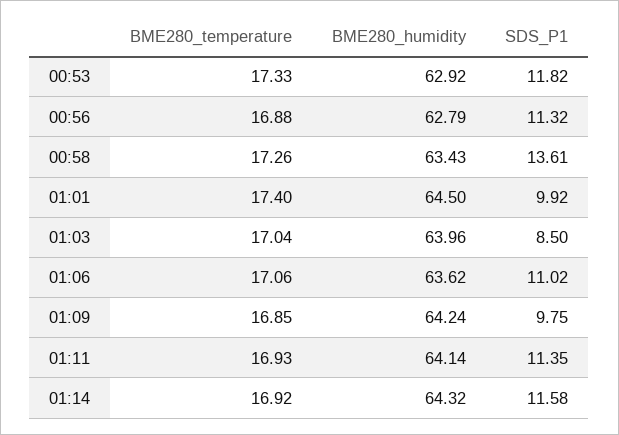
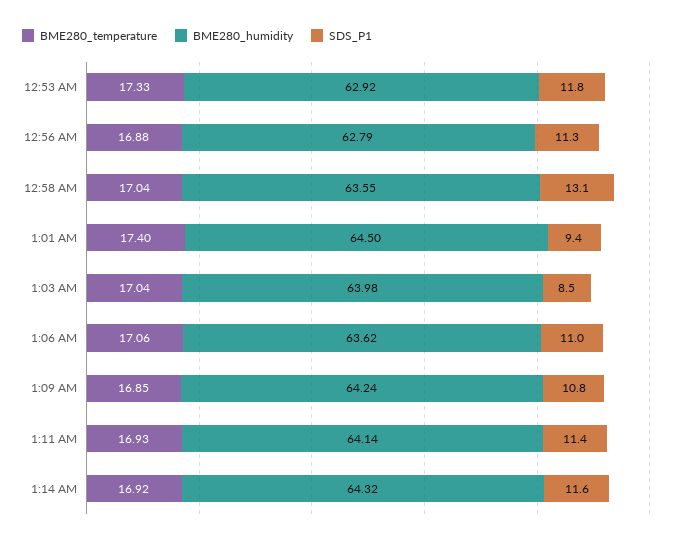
  {
    "BME280_temperature": {
      "00:53": 17.33,
      "00:56": 16.88,
-     "00:58": 17.26,
+     "00:58": 17.04,
      "01:01": 17.4,
      "01:03": 17.04,
      "01:06": 17.06,
      "01:09": 16.85,
      "01:11": 16.93,
      "01:14": 16.92
    },
    "BME280_humidity": {
      "00:53": 62.92,
      "00:56": 62.79,
-     "00:58": 63.43,
+     "00:58": 63.55,
      "01:01": 64.5,
-     "01:03": 63.96,
+     "01:03": 63.98,
      "01:06": 63.62,
      "01:09": 64.24,
      "01:11": 64.14,
      "01:14": 64.32
    },
    "SDS_P1": {
      "00:53": 11.82,
      "00:56": 11.32,
-     "00:58": 13.61,
+     "00:58": 13.1,
-     "01:01": 9.92,
+     "01:01": 9.4,
      "01:03": 8.5,
      "01:06": 11.02,
-     "01:09": 9.75,
+     "01:09": 10.8,
      "01:11": 11.35,
      "01:14": 11.58
    }
  }

